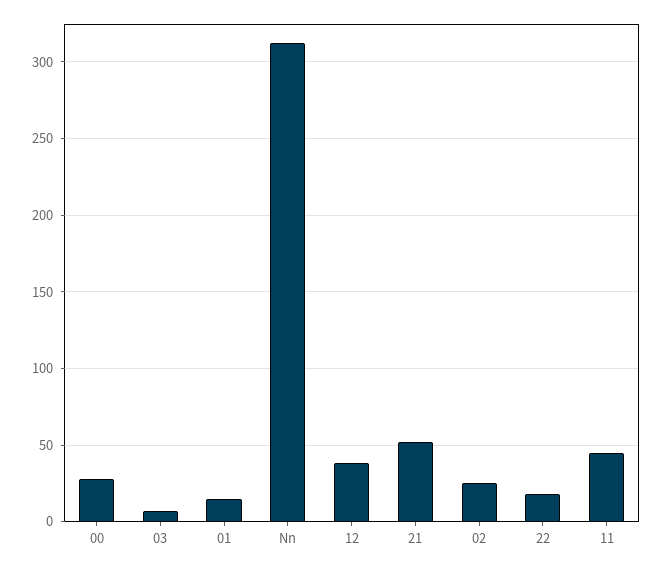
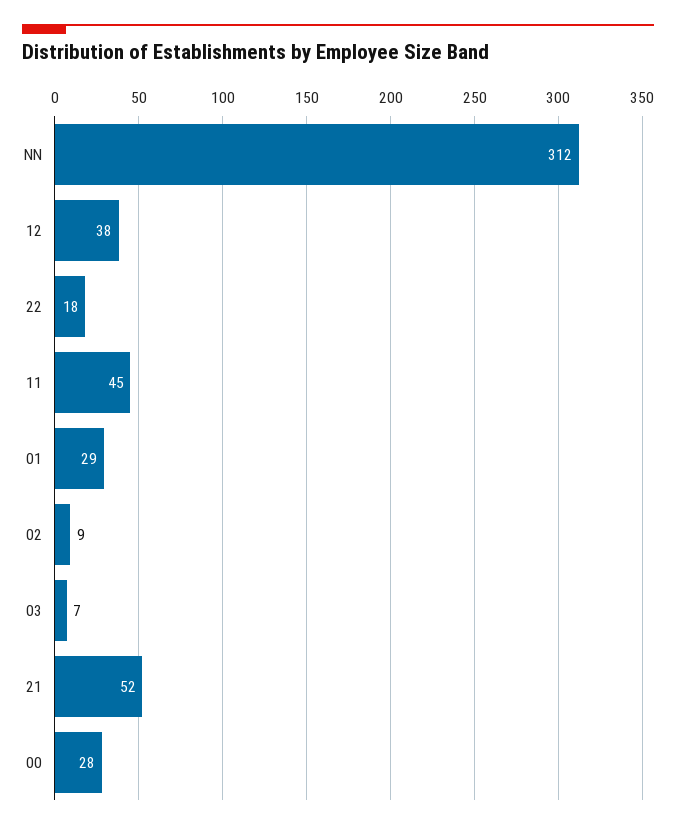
  {
    "00": 28,
    "03": 7,
-   "01": 15,
+   "01": 29,
    "Nn": 312,
    "12": 38,
    "21": 52,
-   "02": 25,
+   "02": 9,
    "22": 18,
    "11": 45
  }

